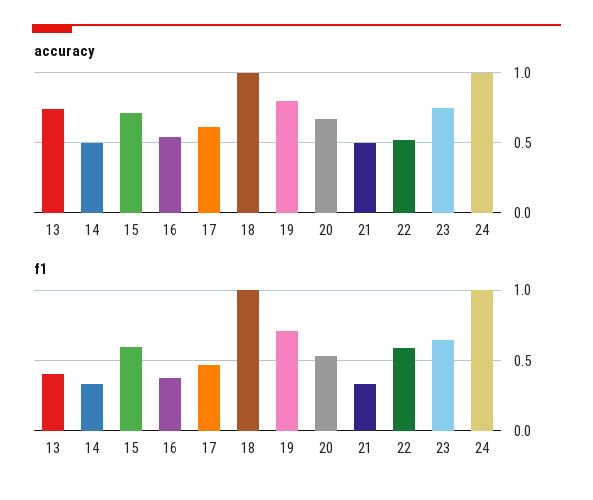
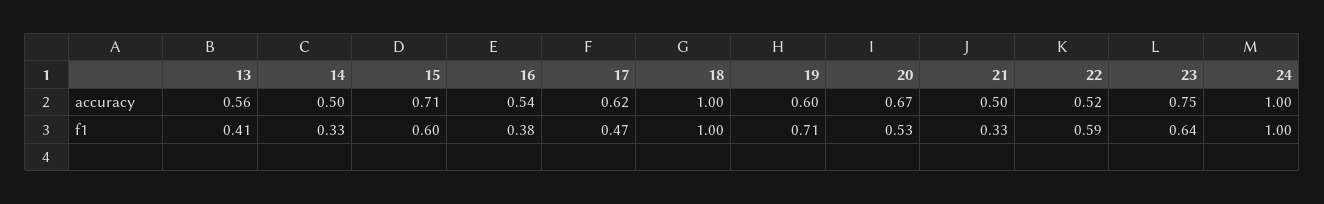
  {
    "accuracy": {
-     "13": 0.75,
+     "13": 0.56,
      "14": 0.5,
      "15": 0.71,
      "16": 0.54,
      "17": 0.62,
      "18": 1,
-     "19": 0.8,
+     "19": 0.6,
      "20": 0.67,
      "21": 0.5,
      "22": 0.52,
      "23": 0.75,
      "24": 1
    },
    "f1": {
      "13": 0.41,
      "14": 0.33,
      "15": 0.6,
      "16": 0.38,
      "17": 0.47,
      "18": 1,
      "19": 0.71,
      "20": 0.53,
      "21": 0.33,
      "22": 0.59,
      "23": 0.64,
      "24": 1
    }
  }

